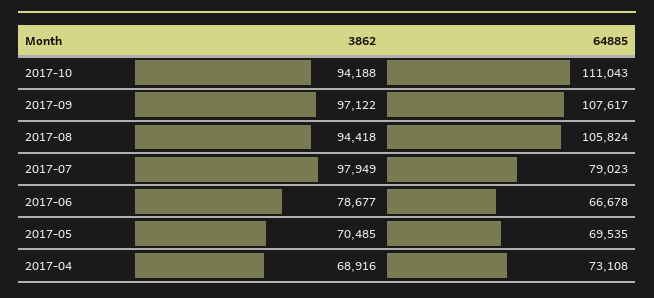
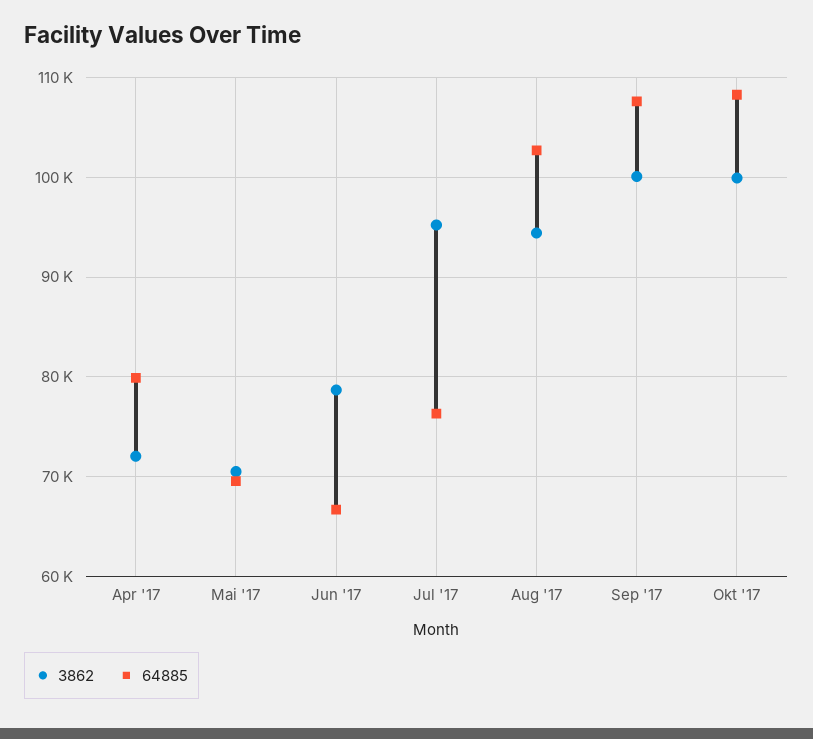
  {
    "3862": {
-     "2017-10": 94188,
+     "2017-10": 100000,
-     "2017-09": 97122,
+     "2017-09": 100000,
      "2017-08": 94418,
-     "2017-07": 97949,
+     "2017-07": 95000,
      "2017-06": 78677,
      "2017-05": 70485,
-     "2017-04": 68916
+     "2017-04": 72000
    },
    "64885": {
-     "2017-10": 111043,
+     "2017-10": 108000,
      "2017-09": 107617,
-     "2017-08": 105824,
+     "2017-08": 103000,
-     "2017-07": 79023,
+     "2017-07": 76000,
      "2017-06": 66678,
      "2017-05": 69535,
-     "2017-04": 73108
+     "2017-04": 80000
    }
  }

